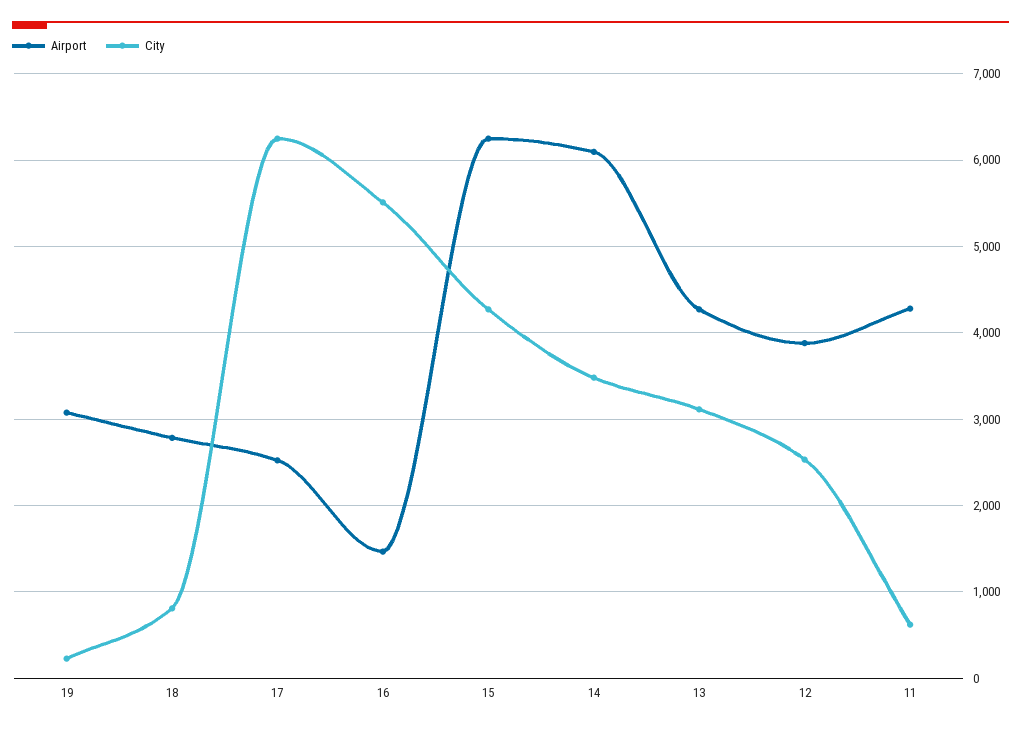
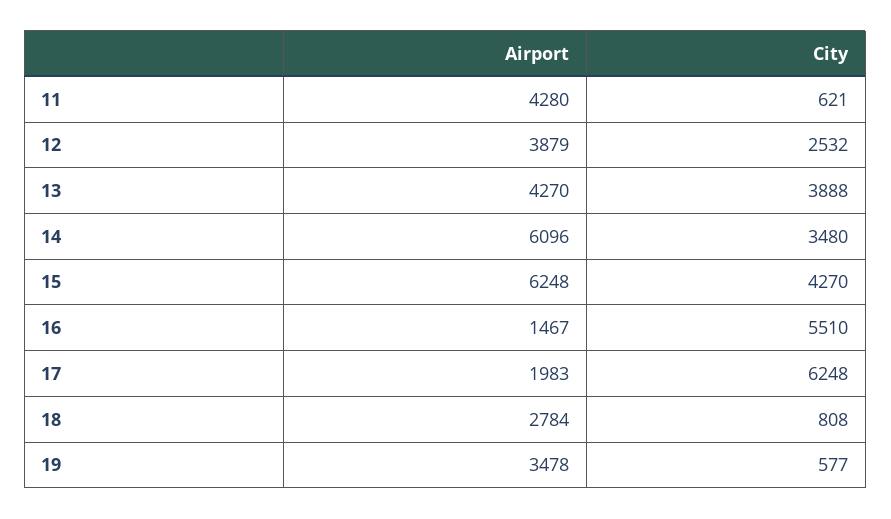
  {
    "Airport": {
-     "19": 3100,
+     "19": 3478,
      "18": 2784,
-     "17": 2500,
+     "17": 1983,
      "16": 1467,
      "15": 6248,
      "14": 6096,
      "13": 4270,
      "12": 3879,
      "11": 4280
    },
    "City": {
-     "19": 200,
+     "19": 577,
      "18": 808,
      "17": 6248,
      "16": 5510,
      "15": 4270,
      "14": 3480,
-     "13": 3100,
+     "13": 3888,
      "12": 2532,
      "11": 621
    }
  }

